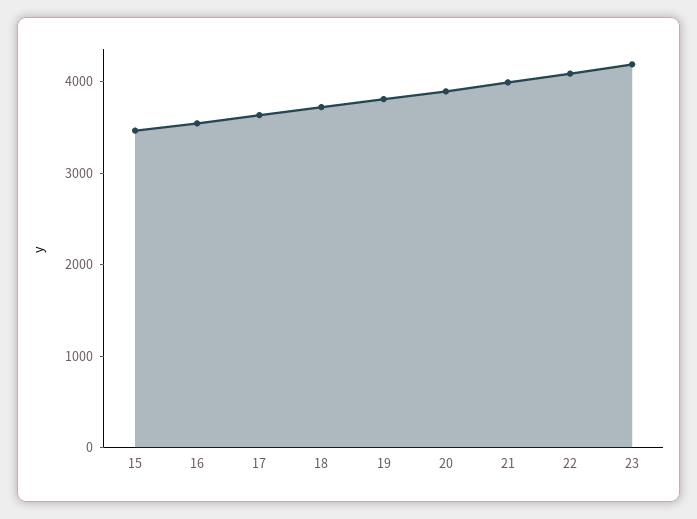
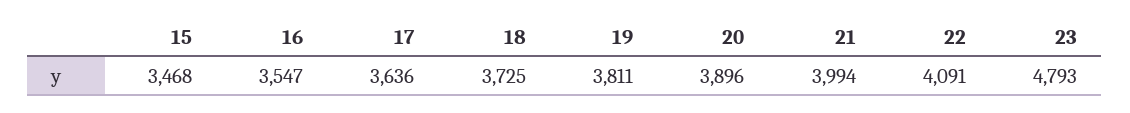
  {
    "15": 3468,
    "16": 3547,
    "17": 3636,
    "18": 3725,
    "19": 3811,
    "20": 3896,
    "21": 3994,
    "22": 4091,
-   "23": 4200
+   "23": 4793
  }

